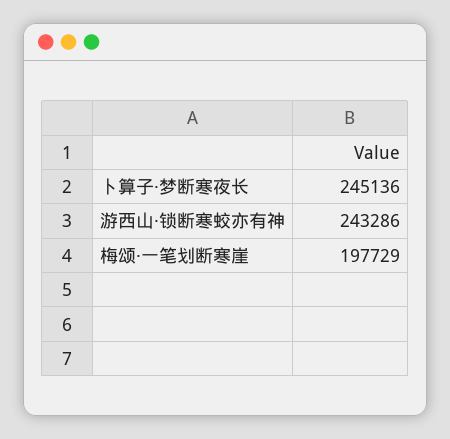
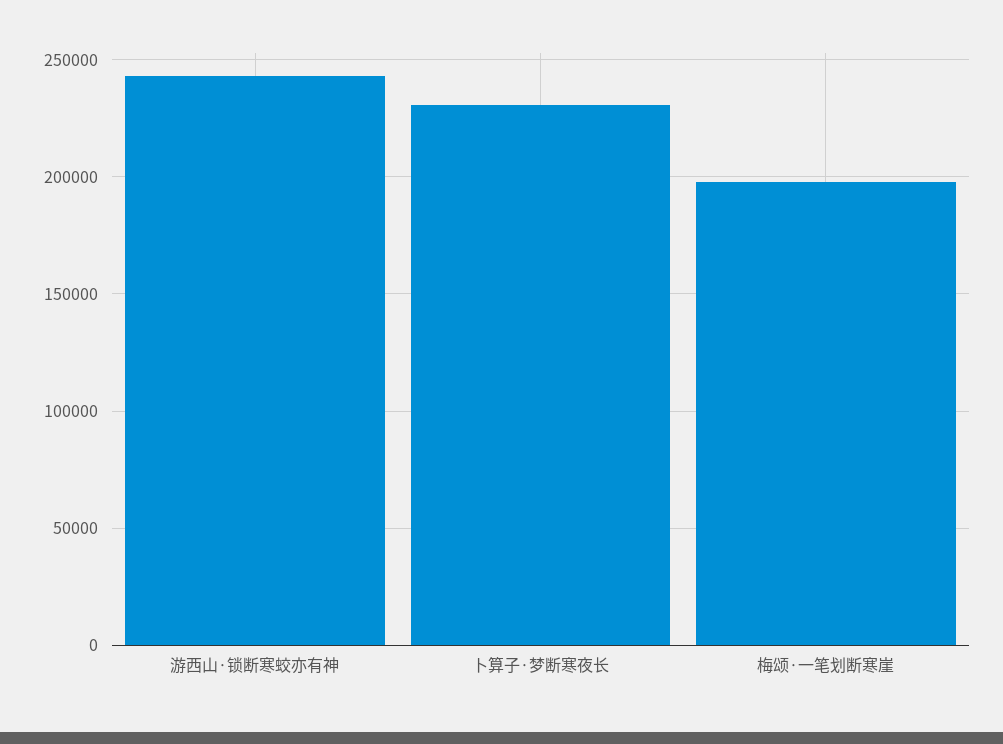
  {
-   "卜算子·梦断寒夜长": 245136,
+   "卜算子·梦断寒夜长": 230000,
    "游西山·锁断寒蛟亦有神": 243286,
    "梅颂·一笔划断寒崖": 197729
  }

